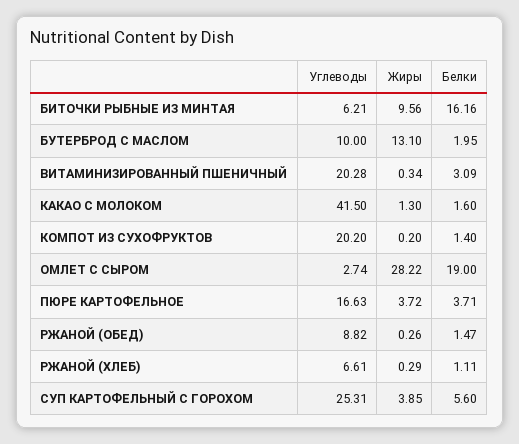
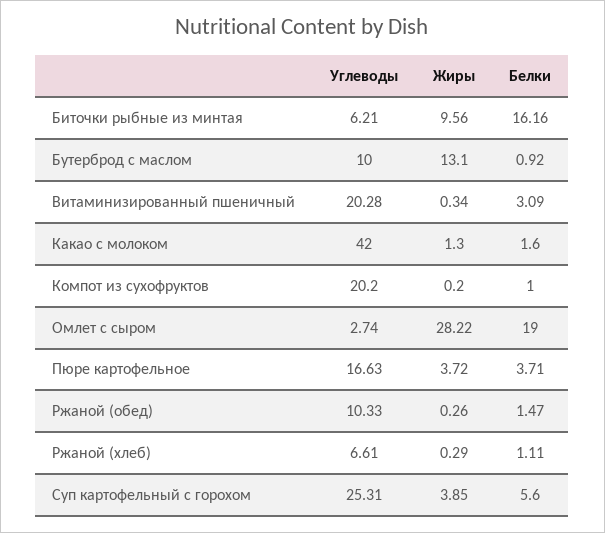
  {
    "Углеводы": {
      "БИТОЧКИ РЫБНЫЕ ИЗ МИНТАЯ": 6.21,
      "БУТЕРБРОД С МАСЛОМ": 10,
      "ВИТАМИНИЗИРОВАННЫЙ ПШЕНИЧНЫЙ": 20.28,
-     "КАКАО С МОЛОКОМ": 41.5,
+     "КАКАО С МОЛОКОМ": 42,
      "КОМПОТ ИЗ СУХОФРУКТОВ": 20.2,
      "ОМЛЕТ С СЫРОМ": 2.74,
      "ПЮРЕ КАРТОФЕЛЬНОЕ": 16.63,
-     "РЖАНОЙ (ОБЕД)": 8.82,
+     "РЖАНОЙ (ОБЕД)": 10.33,
      "РЖАНОЙ (ХЛЕБ)": 6.61,
      "СУП КАРТОФЕЛЬНЫЙ С ГОРОХОМ": 25.31
    },
    "Жиры": {
      "БИТОЧКИ РЫБНЫЕ ИЗ МИНТАЯ": 9.56,
      "БУТЕРБРОД С МАСЛОМ": 13.1,
      "ВИТАМИНИЗИРОВАННЫЙ ПШЕНИЧНЫЙ": 0.34,
      "КАКАО С МОЛОКОМ": 1.3,
      "КОМПОТ ИЗ СУХОФРУКТОВ": 0.2,
      "ОМЛЕТ С СЫРОМ": 28.22,
      "ПЮРЕ КАРТОФЕЛЬНОЕ": 3.72,
      "РЖАНОЙ (ОБЕД)": 0.26,
      "РЖАНОЙ (ХЛЕБ)": 0.29,
      "СУП КАРТОФЕЛЬНЫЙ С ГОРОХОМ": 3.85
    },
    "Белки": {
      "БИТОЧКИ РЫБНЫЕ ИЗ МИНТАЯ": 16.16,
-     "БУТЕРБРОД С МАСЛОМ": 1.95,
+     "БУТЕРБРОД С МАСЛОМ": 0.92,
      "ВИТАМИНИЗИРОВАННЫЙ ПШЕНИЧНЫЙ": 3.09,
      "КАКАО С МОЛОКОМ": 1.6,
-     "КОМПОТ ИЗ СУХОФРУКТОВ": 1.4,
+     "КОМПОТ ИЗ СУХОФРУКТОВ": 1,
      "ОМЛЕТ С СЫРОМ": 19,
      "ПЮРЕ КАРТОФЕЛЬНОЕ": 3.71,
      "РЖАНОЙ (ОБЕД)": 1.47,
      "РЖАНОЙ (ХЛЕБ)": 1.11,
      "СУП КАРТОФЕЛЬНЫЙ С ГОРОХОМ": 5.6
    }
  }

